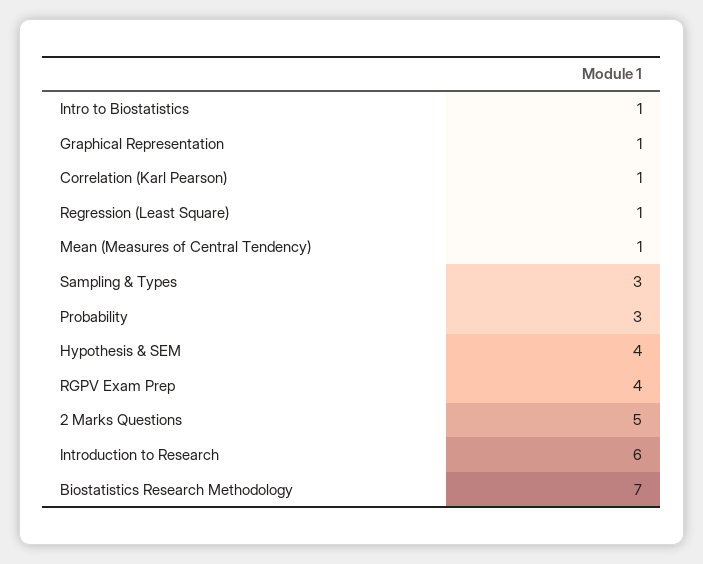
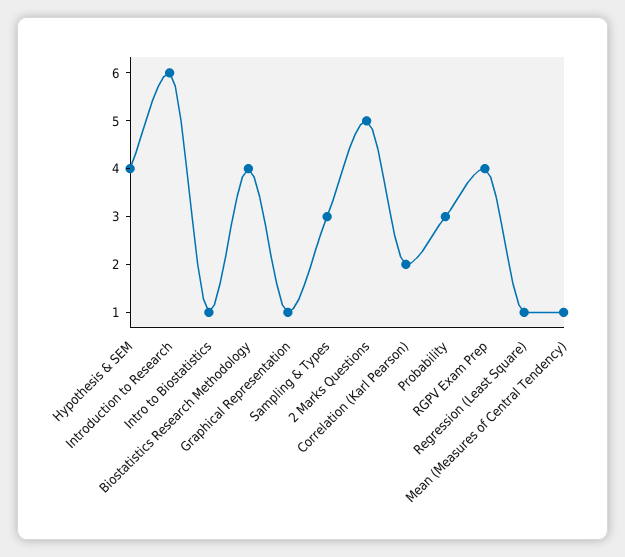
  {
    "Intro to Biostatistics": 1,
    "Graphical Representation": 1,
-   "Correlation (Karl Pearson)": 1,
+   "Correlation (Karl Pearson)": 2,
    "Regression (Least Square)": 1,
    "Mean (Measures of Central Tendency)": 1,
    "Sampling & Types": 3,
    "Probability": 3,
    "Hypothesis & SEM": 4,
    "RGPV Exam Prep": 4,
    "2 Marks Questions": 5,
    "Introduction to Research": 6,
-   "Biostatistics Research Methodology": 7
+   "Biostatistics Research Methodology": 4
  }

